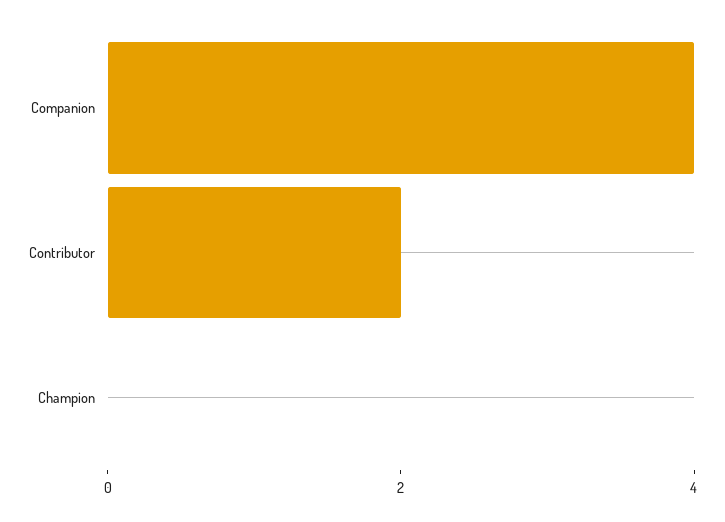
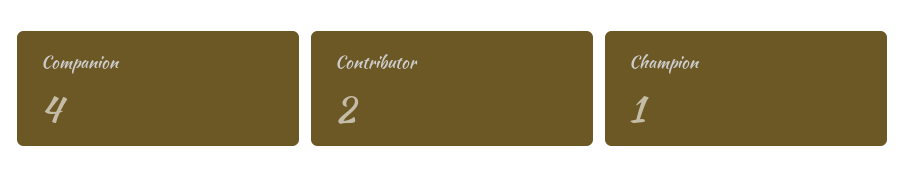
  {
    "Companion": 4,
    "Contributor": 2,
-   "Champion": 0
+   "Champion": 1
  }

